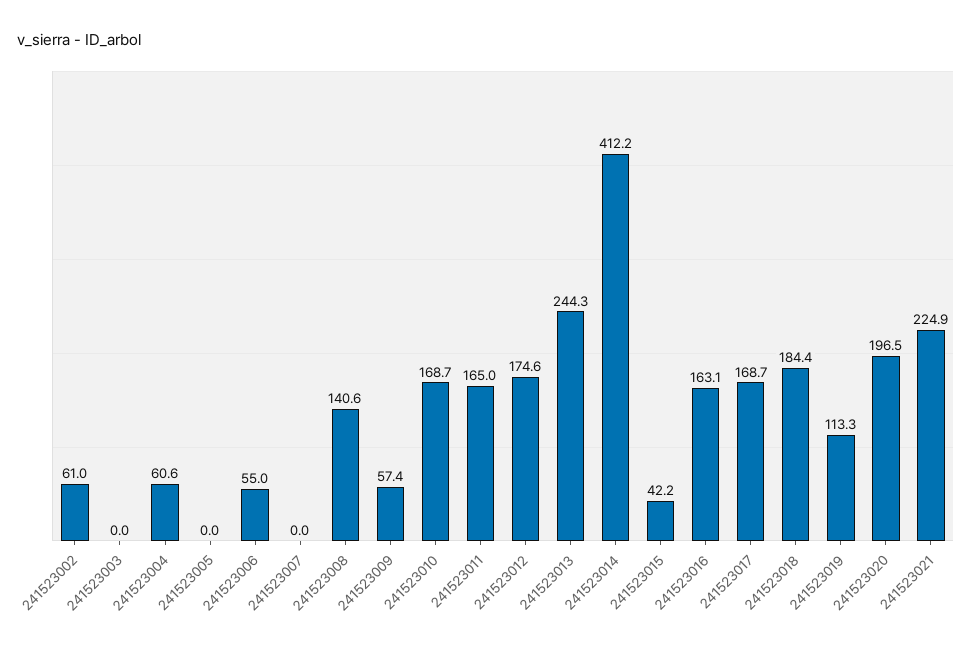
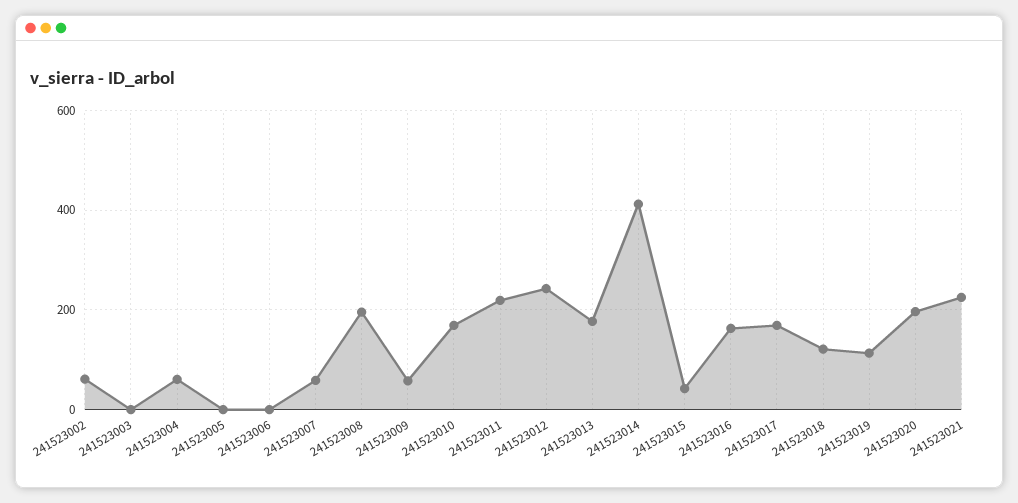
  {
    "241523002": 61,
    "241523003": 0,
    "241523004": 60.6,
    "241523005": 0,
-   "241523006": 55,
+   "241523006": 0,
-   "241523007": 0,
+   "241523007": 60,
-   "241523008": 140.6,
+   "241523008": 200,
    "241523009": 57.4,
    "241523010": 168.7,
-   "241523011": 165,
+   "241523011": 220,
-   "241523012": 174.6,
+   "241523012": 240,
-   "241523013": 244.3,
+   "241523013": 180,
    "241523014": 412.2,
    "241523015": 42.2,
    "241523016": 163.1,
    "241523017": 168.7,
-   "241523018": 184.4,
+   "241523018": 120,
    "241523019": 113.3,
    "241523020": 196.5,
    "241523021": 224.9
  }

